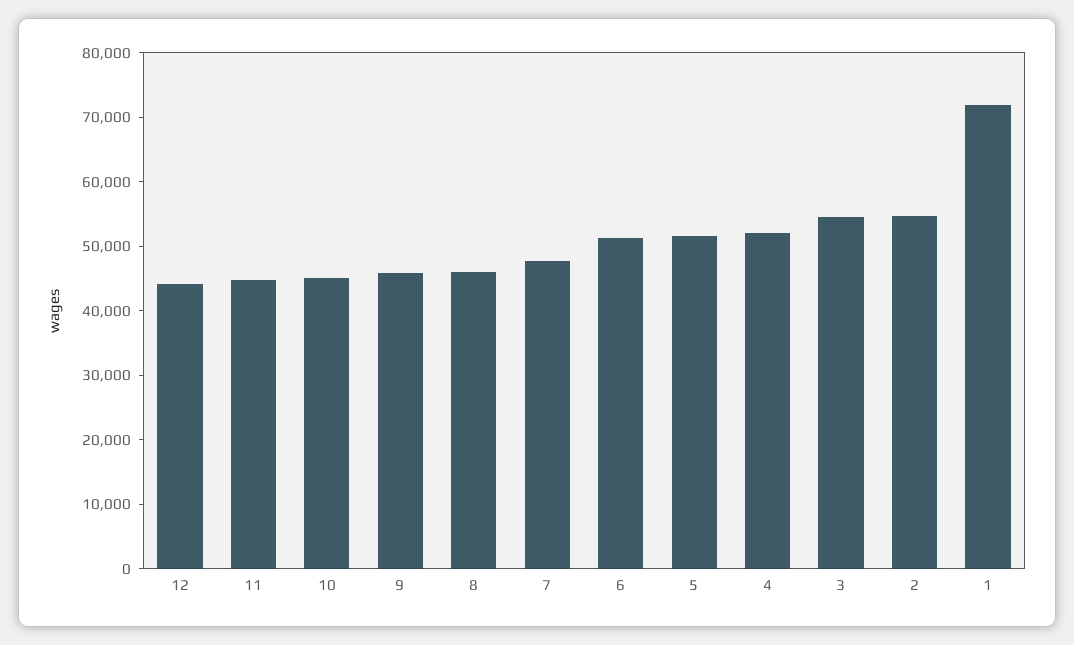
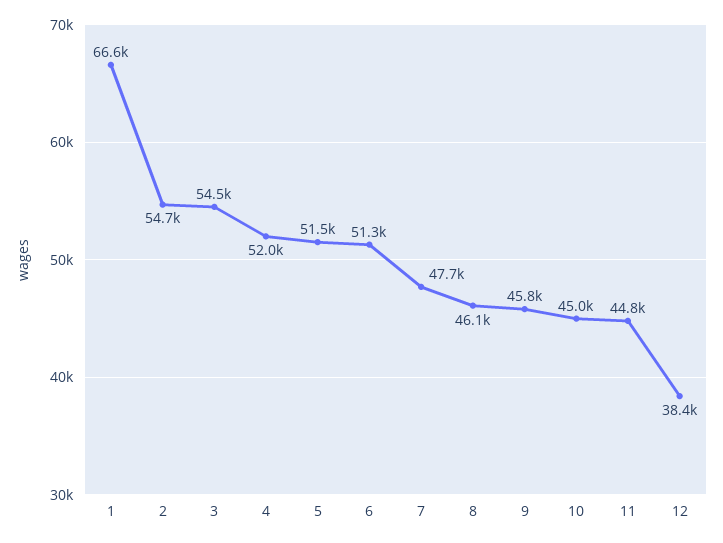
  {
-   "12": 44000,
+   "12": 38400,
    "11": 44800,
    "10": 45000,
    "9": 45800,
    "8": 46100,
    "7": 47700,
    "6": 51300,
    "5": 51500,
    "4": 52000,
    "3": 54500,
    "2": 54700,
-   "1": 72000
+   "1": 66600
  }

